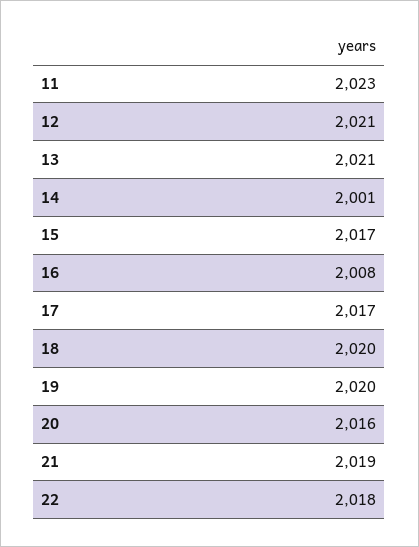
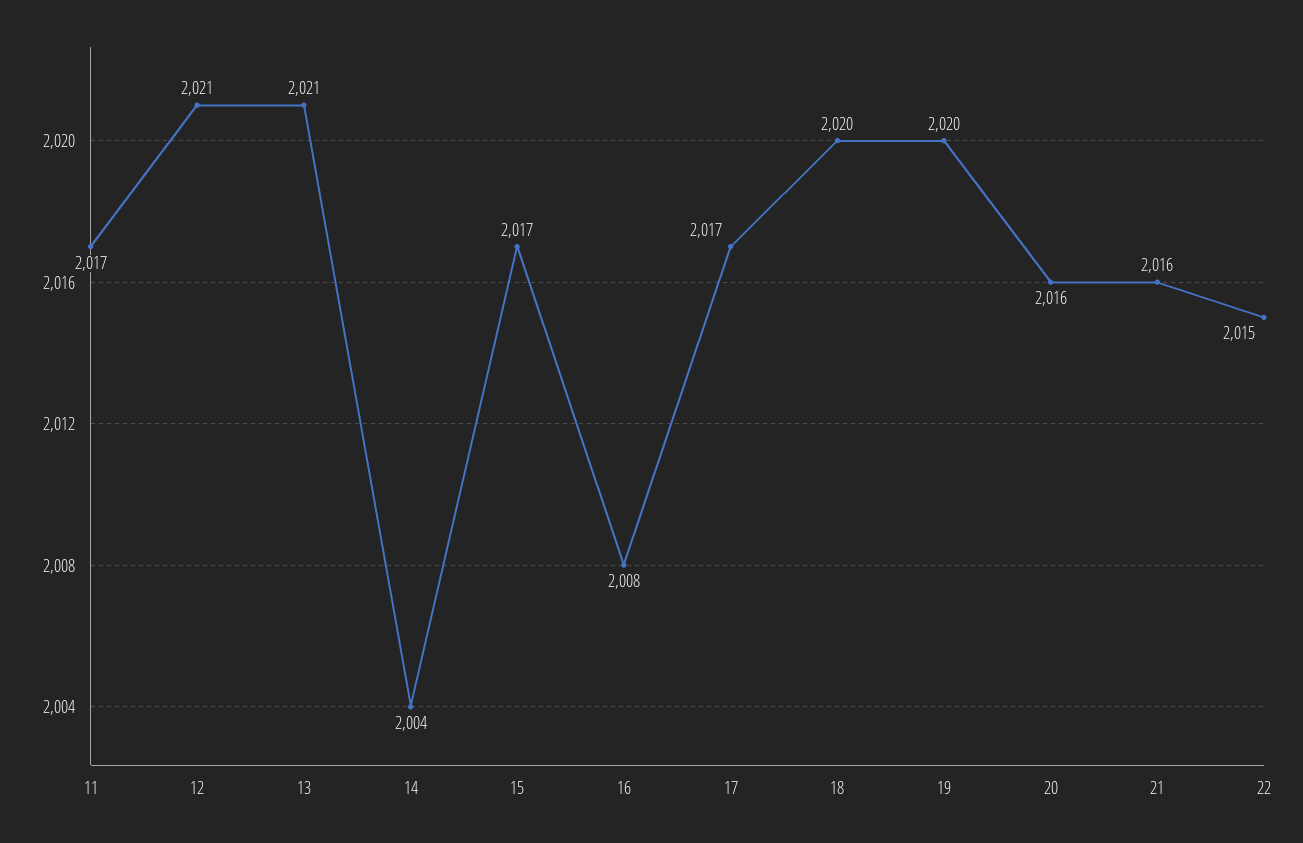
  {
-   "11": 2023,
+   "11": 2017,
    "12": 2021,
    "13": 2021,
-   "14": 2001,
+   "14": 2004,
    "15": 2017,
    "16": 2008,
    "17": 2017,
    "18": 2020,
    "19": 2020,
    "20": 2016,
-   "21": 2019,
+   "21": 2016,
-   "22": 2018
+   "22": 2015
  }

